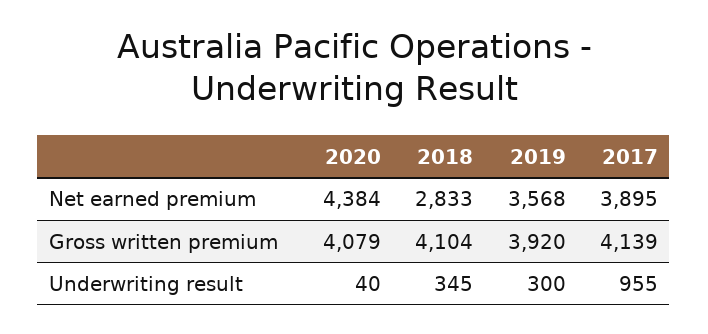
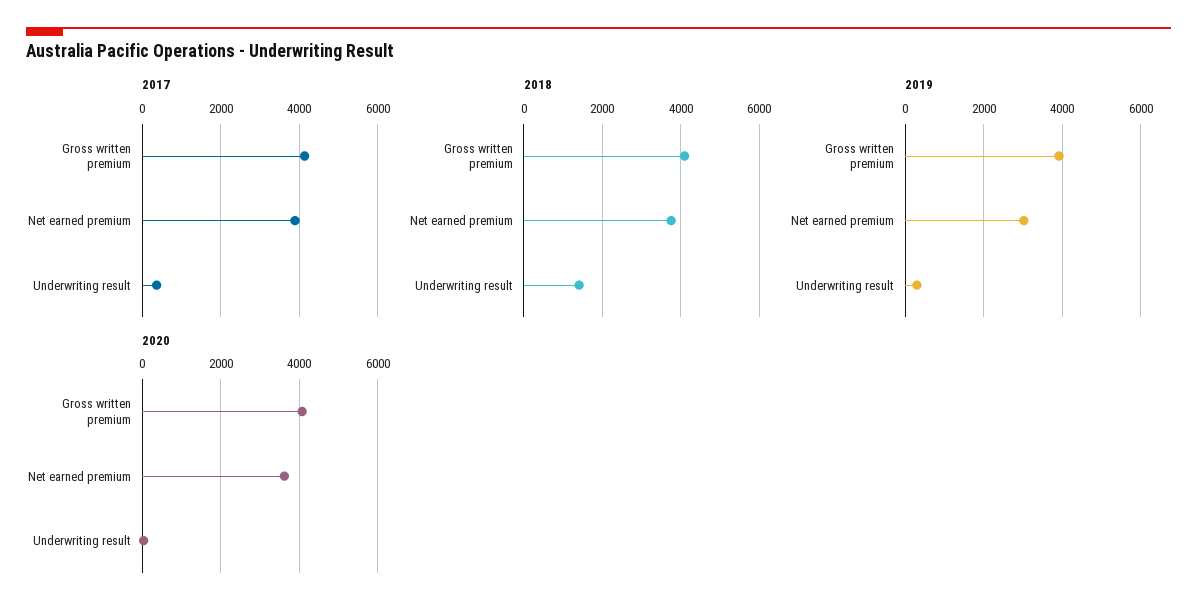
  {
    "2020": {
-     "Net earned premium": 4384,
+     "Net earned premium": 3600,
      "Gross written premium": 4079,
      "Underwriting result": 40
    },
    "2018": {
-     "Net earned premium": 2833,
+     "Net earned premium": 3800,
      "Gross written premium": 4104,
-     "Underwriting result": 345
+     "Underwriting result": 1400
    },
    "2019": {
-     "Net earned premium": 3568,
+     "Net earned premium": 3000,
      "Gross written premium": 3920,
      "Underwriting result": 300
    },
    "2017": {
      "Net earned premium": 3895,
      "Gross written premium": 4139,
-     "Underwriting result": 955
+     "Underwriting result": 400
    }
  }

